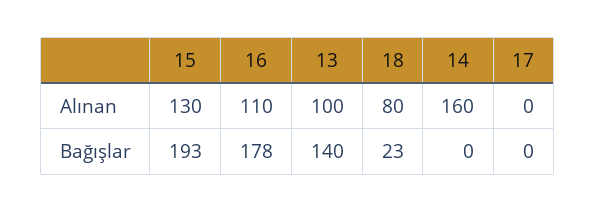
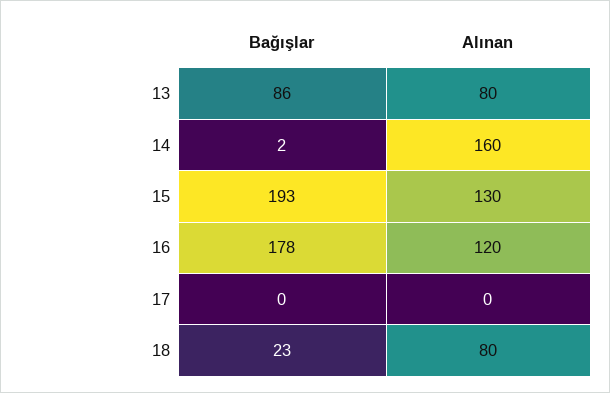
  {
    "15": {
      "Alınan": 130,
      "Bağışlar": 193
    },
    "16": {
-     "Alınan": 110,
+     "Alınan": 120,
      "Bağışlar": 178
    },
    "13": {
-     "Alınan": 100,
+     "Alınan": 80,
-     "Bağışlar": 140
+     "Bağışlar": 86
    },
    "18": {
      "Alınan": 80,
      "Bağışlar": 23
    },
    "14": {
      "Alınan": 160,
-     "Bağışlar": 0
+     "Bağışlar": 2
    },
    "17": {
      "Alınan": 0,
      "Bağışlar": 0
    }
  }

